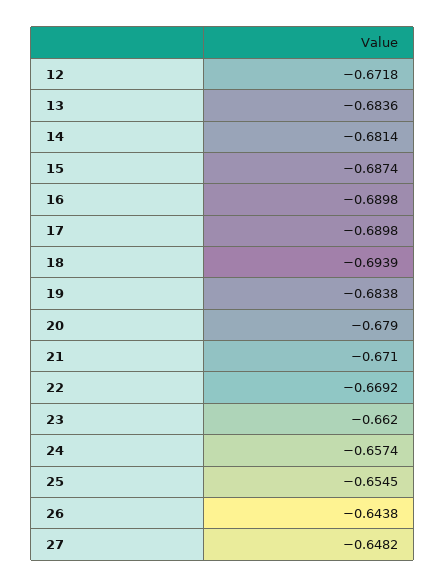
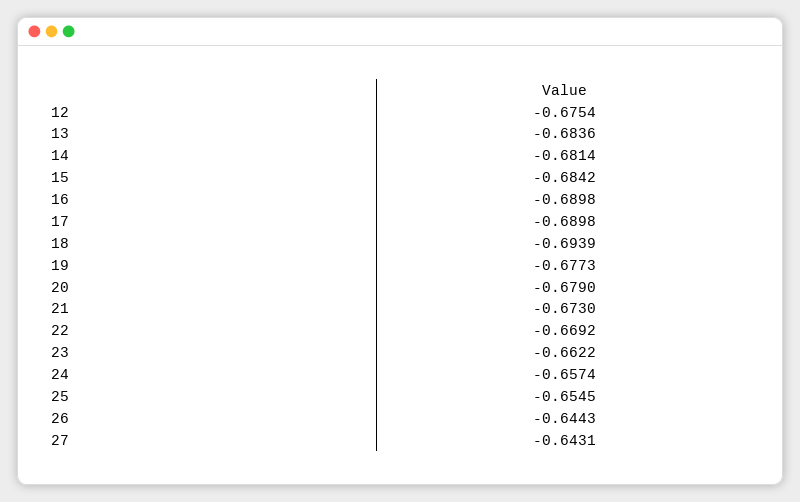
  {
-   "12": -0.6718,
+   "12": -0.6754,
    "13": -0.6836,
    "14": -0.6814,
-   "15": -0.6874,
+   "15": -0.6842,
    "16": -0.6898,
    "17": -0.6898,
    "18": -0.6939,
-   "19": -0.6838,
+   "19": -0.6773,
    "20": -0.679,
-   "21": -0.671,
+   "21": -0.673,
    "22": -0.6692,
-   "23": -0.662,
+   "23": -0.6622,
    "24": -0.6574,
    "25": -0.6545,
-   "26": -0.6438,
+   "26": -0.6443,
-   "27": -0.6482
+   "27": -0.6431
  }

